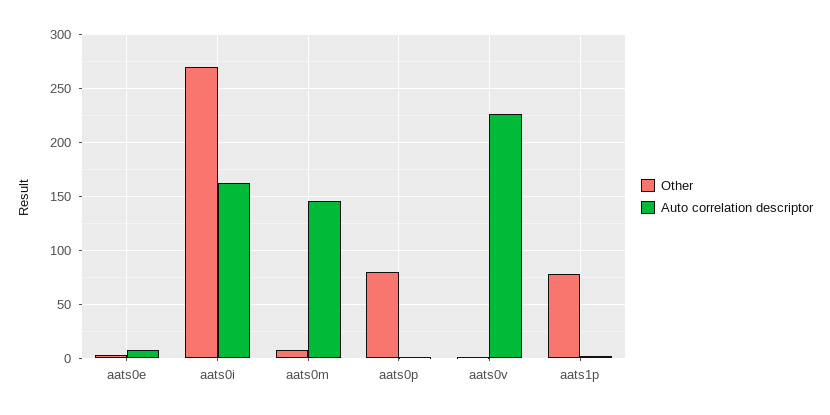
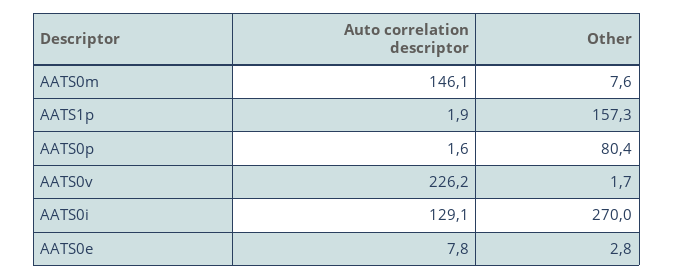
  {
    "Other": {
      "aats0e": 2.8,
      "aats0i": 270,
      "aats0m": 7.6,
      "aats0p": 80.4,
      "aats0v": 1.7,
-     "aats1p": 80
+     "aats1p": 157.3
    },
    "Auto correlation descriptor": {
      "aats0e": 7.8,
-     "aats0i": 160,
+     "aats0i": 129.1,
      "aats0m": 146.1,
      "aats0p": 1.6,
      "aats0v": 226.2,
      "aats1p": 1.9
    }
  }

